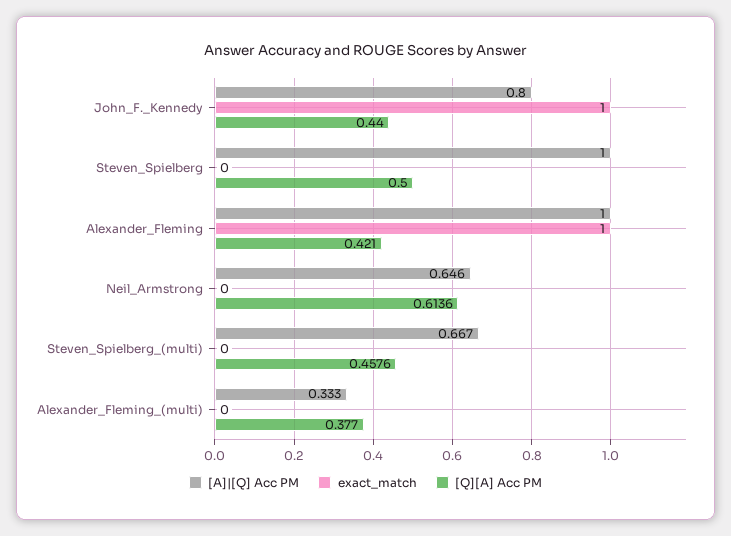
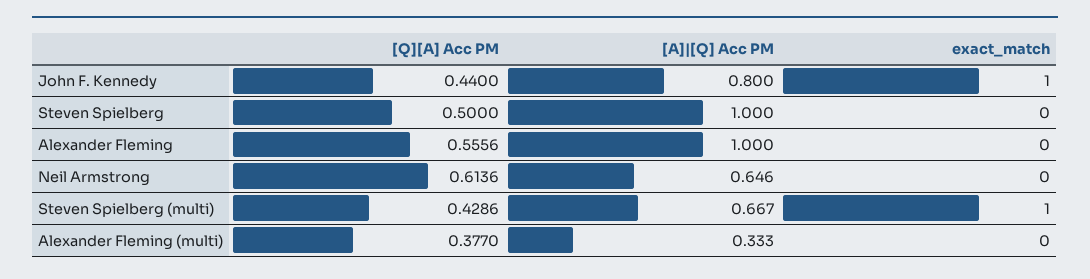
  {
    "[A]|[Q] Acc PM": {
      "John_F._Kennedy": 0.8,
      "Steven_Spielberg": 1,
      "Alexander_Fleming": 1,
      "Neil_Armstrong": 0.646,
      "Steven_Spielberg_(multi)": 0.667,
      "Alexander_Fleming_(multi)": 0.333
    },
    "exact_match": {
      "John_F._Kennedy": 1,
      "Steven_Spielberg": 0,
-     "Alexander_Fleming": 1,
+     "Alexander_Fleming": 0,
      "Neil_Armstrong": 0,
-     "Steven_Spielberg_(multi)": 0,
+     "Steven_Spielberg_(multi)": 1,
      "Alexander_Fleming_(multi)": 0
    },
    "[Q][A] Acc PM": {
      "John_F._Kennedy": 0.44,
      "Steven_Spielberg": 0.5,
-     "Alexander_Fleming": 0.421,
+     "Alexander_Fleming": 0.5556,
      "Neil_Armstrong": 0.6136,
-     "Steven_Spielberg_(multi)": 0.4576,
+     "Steven_Spielberg_(multi)": 0.4286,
      "Alexander_Fleming_(multi)": 0.377
    }
  }

